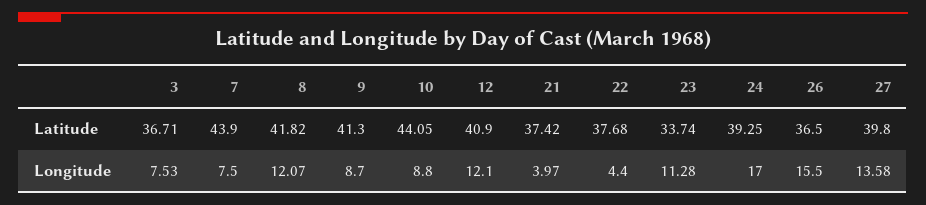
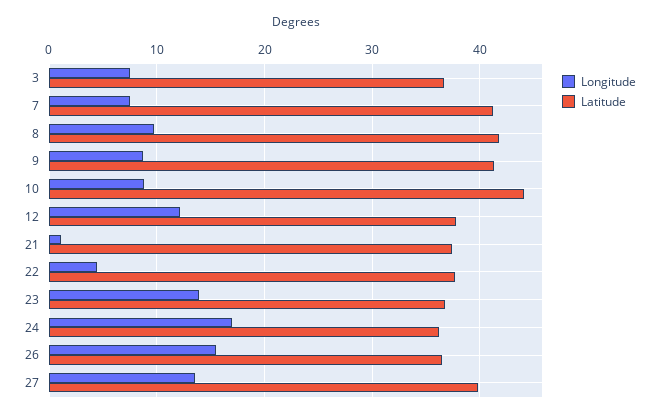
  {
    "Latitude": {
      "3": 36.71,
-     "7": 43.9,
+     "7": 41,
      "8": 41.82,
      "9": 41.3,
      "10": 44.05,
-     "12": 40.9,
+     "12": 38,
      "21": 37.42,
      "22": 37.68,
-     "23": 33.74,
+     "23": 37,
-     "24": 39.25,
+     "24": 36,
      "26": 36.5,
      "27": 39.8
    },
    "Longitude": {
      "3": 7.53,
      "7": 7.5,
-     "8": 12.07,
+     "8": 10,
      "9": 8.7,
      "10": 8.8,
      "12": 12.1,
-     "21": 3.97,
+     "21": 1,
      "22": 4.4,
-     "23": 11.28,
+     "23": 14,
      "24": 17,
      "26": 15.5,
      "27": 13.58
    }
  }

